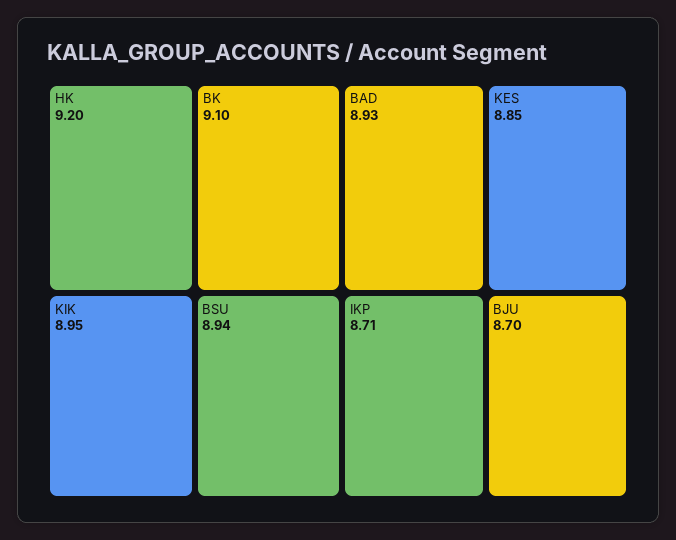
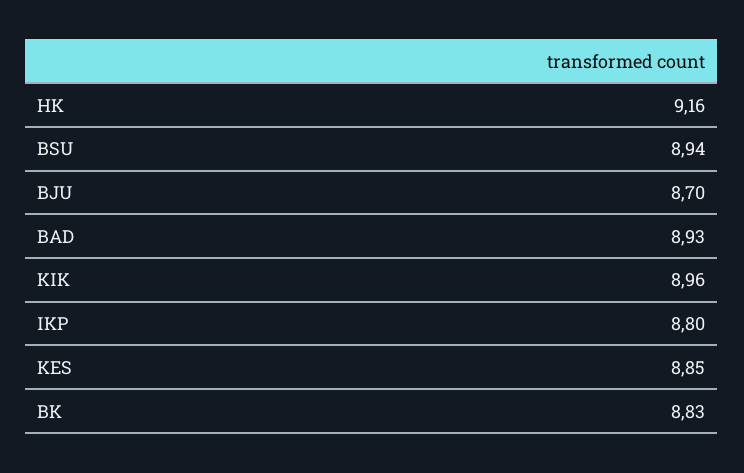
  {
-   "HK": 9.2,
+   "HK": 9.16,
-   "BK": 9.1,
+   "BK": 8.83,
-   "KIK": 8.95,
+   "KIK": 8.96,
    "BSU": 8.94,
    "BAD": 8.93,
    "KES": 8.85,
-   "IKP": 8.71,
+   "IKP": 8.8,
    "BJU": 8.7
  }

